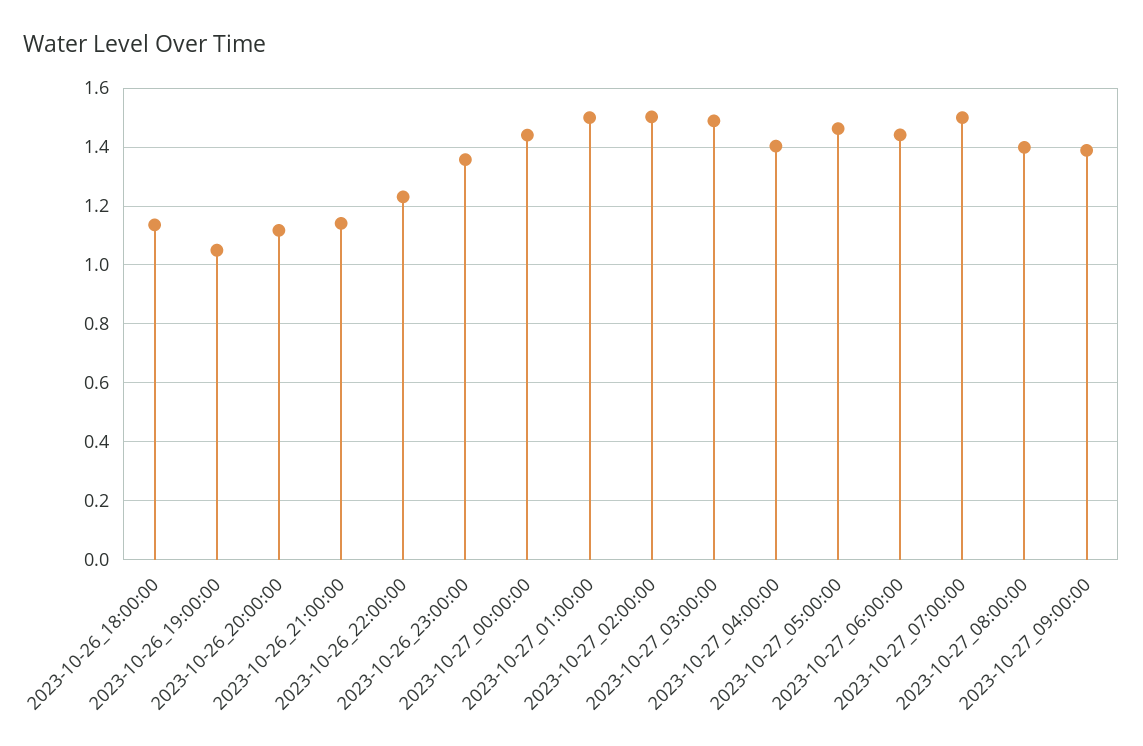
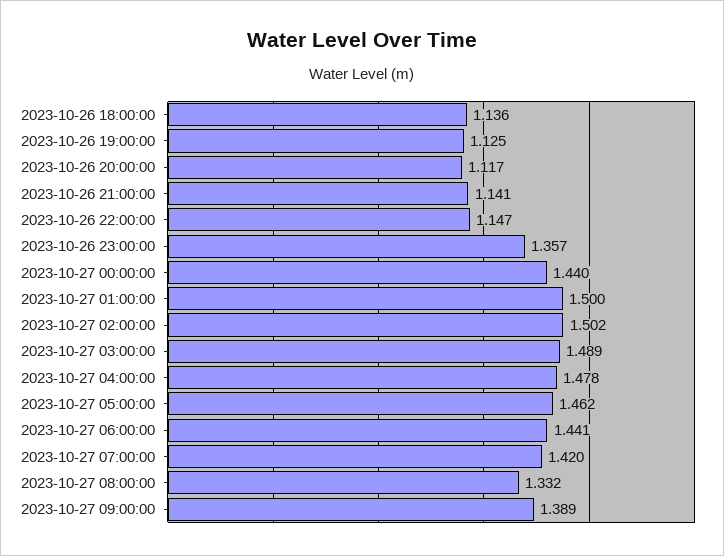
  {
    "2023-10-26_18:00:00": 1.136,
-   "2023-10-26_19:00:00": 1.05,
+   "2023-10-26_19:00:00": 1.125,
    "2023-10-26_20:00:00": 1.117,
    "2023-10-26_21:00:00": 1.141,
-   "2023-10-26_22:00:00": 1.225,
+   "2023-10-26_22:00:00": 1.147,
    "2023-10-26_23:00:00": 1.357,
    "2023-10-27_00:00:00": 1.44,
    "2023-10-27_01:00:00": 1.5,
    "2023-10-27_02:00:00": 1.502,
    "2023-10-27_03:00:00": 1.489,
-   "2023-10-27_04:00:00": 1.4,
+   "2023-10-27_04:00:00": 1.478,
    "2023-10-27_05:00:00": 1.462,
    "2023-10-27_06:00:00": 1.441,
-   "2023-10-27_07:00:00": 1.5,
+   "2023-10-27_07:00:00": 1.42,
-   "2023-10-27_08:00:00": 1.4,
+   "2023-10-27_08:00:00": 1.332,
    "2023-10-27_09:00:00": 1.389
  }

